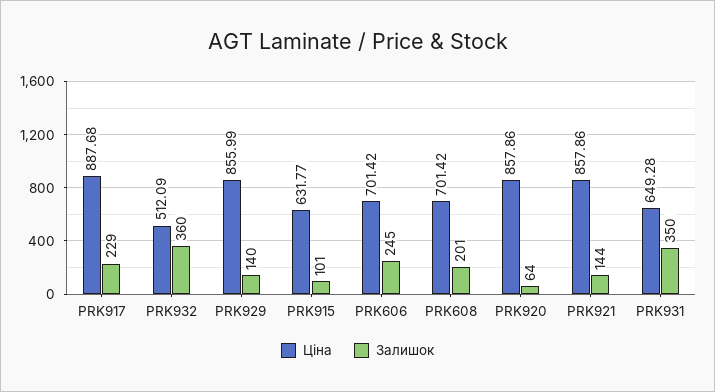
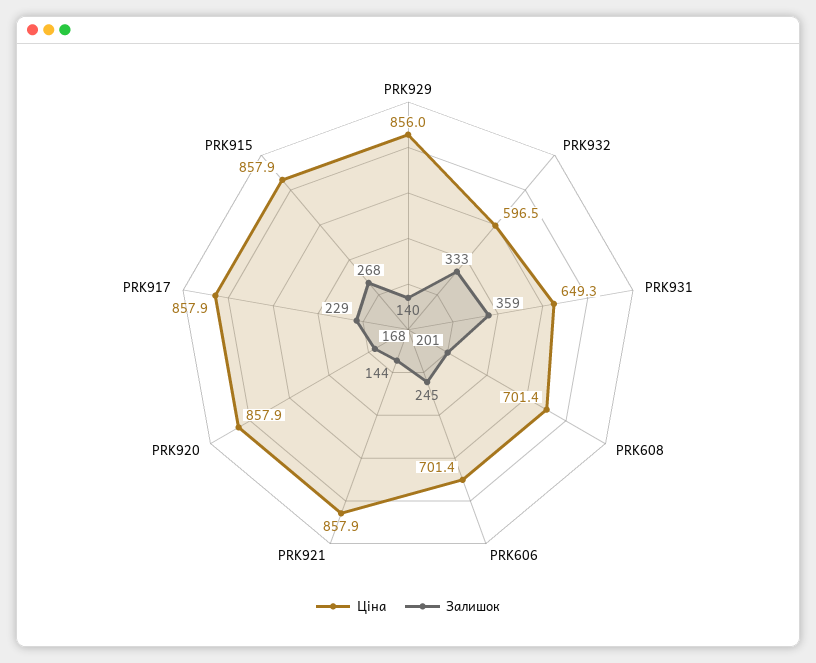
  {
    "Ціна": {
-     "PRK917": 887.68,
+     "PRK917": 857.9,
-     "PRK932": 512.09,
+     "PRK932": 596.5,
      "PRK929": 855.99,
-     "PRK915": 631.77,
+     "PRK915": 857.9,
      "PRK606": 701.42,
      "PRK608": 701.42,
      "PRK920": 857.86,
      "PRK921": 857.86,
      "PRK931": 649.28
    },
    "Залишок": {
      "PRK917": 229,
-     "PRK932": 360,
+     "PRK932": 333,
      "PRK929": 140,
-     "PRK915": 101,
+     "PRK915": 268,
      "PRK606": 245,
      "PRK608": 201,
-     "PRK920": 64,
+     "PRK920": 168,
      "PRK921": 144,
-     "PRK931": 350
+     "PRK931": 359
    }
  }

